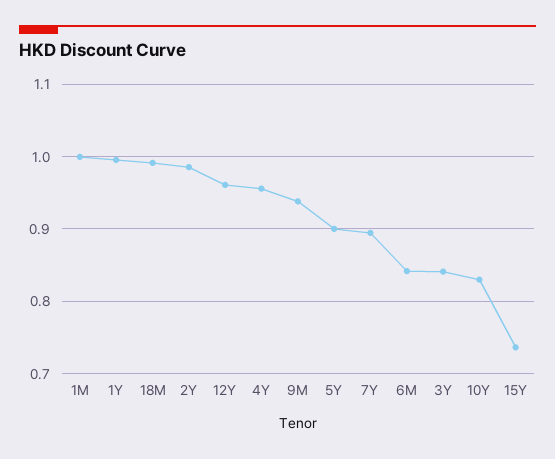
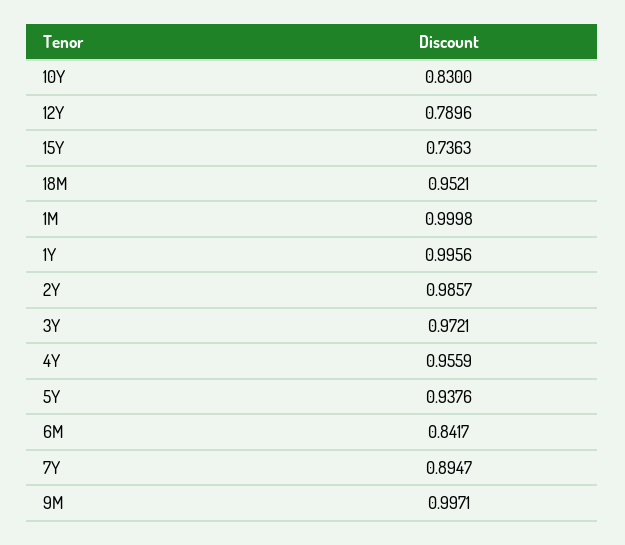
  {
    "1M": 0.9998,
    "1Y": 0.9956,
-   "18M": 0.99,
+   "18M": 0.9521,
    "2Y": 0.9857,
-   "12Y": 0.96,
+   "12Y": 0.7896,
    "4Y": 0.9559,
-   "9M": 0.94,
+   "9M": 0.9971,
-   "5Y": 0.9,
+   "5Y": 0.9376,
    "7Y": 0.8947,
    "6M": 0.8417,
-   "3Y": 0.84,
+   "3Y": 0.9721,
    "10Y": 0.83,
    "15Y": 0.7363
  }

